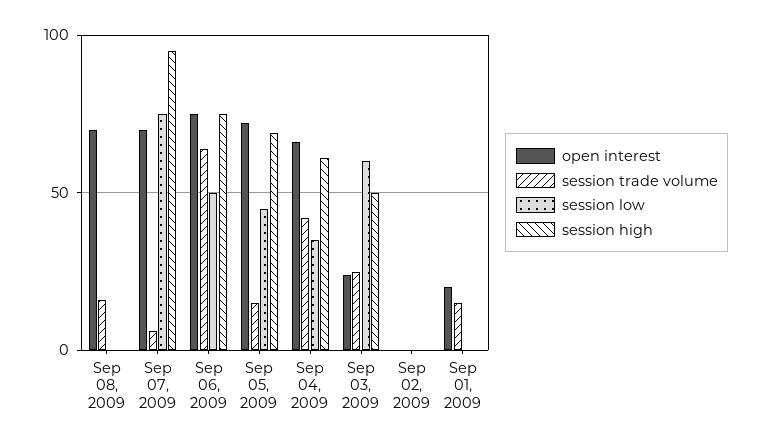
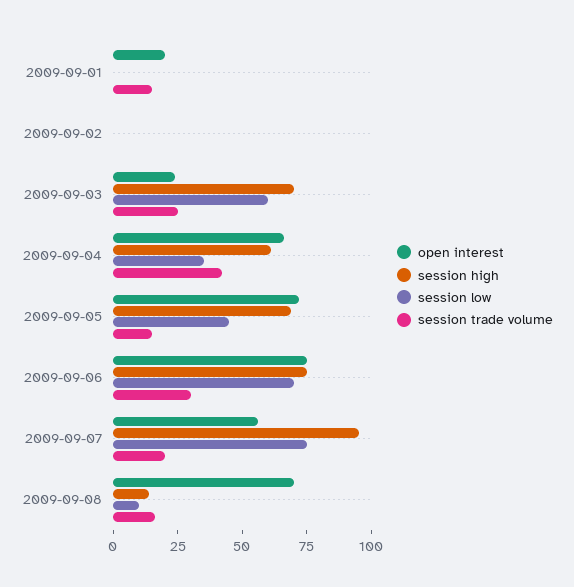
  {
    "open interest": {
      "Sep 08, 2009": 70,
-     "Sep 07, 2009": 70,
+     "Sep 07, 2009": 55,
      "Sep 06, 2009": 75,
      "Sep 05, 2009": 70,
      "Sep 04, 2009": 65,
      "Sep 03, 2009": 25,
      "Sep 02, 2009": 0,
      "Sep 01, 2009": 20
    },
    "session trade volume": {
      "Sep 08, 2009": 15,
-     "Sep 07, 2009": 5,
+     "Sep 07, 2009": 20,
-     "Sep 06, 2009": 65,
+     "Sep 06, 2009": 30,
      "Sep 05, 2009": 15,
      "Sep 04, 2009": 40,
      "Sep 03, 2009": 25,
      "Sep 02, 2009": 0,
      "Sep 01, 2009": 15
    },
    "session low": {
-     "Sep 08, 2009": 0,
+     "Sep 08, 2009": 10,
      "Sep 07, 2009": 75,
-     "Sep 06, 2009": 50,
+     "Sep 06, 2009": 70,
      "Sep 05, 2009": 45,
      "Sep 04, 2009": 35,
      "Sep 03, 2009": 60,
      "Sep 02, 2009": 0,
      "Sep 01, 2009": 0
    },
    "session high": {
-     "Sep 08, 2009": 0,
+     "Sep 08, 2009": 15,
      "Sep 07, 2009": 95,
      "Sep 06, 2009": 75,
      "Sep 05, 2009": 70,
      "Sep 04, 2009": 60,
-     "Sep 03, 2009": 50,
+     "Sep 03, 2009": 70,
      "Sep 02, 2009": 0,
      "Sep 01, 2009": 0
    }
  }

